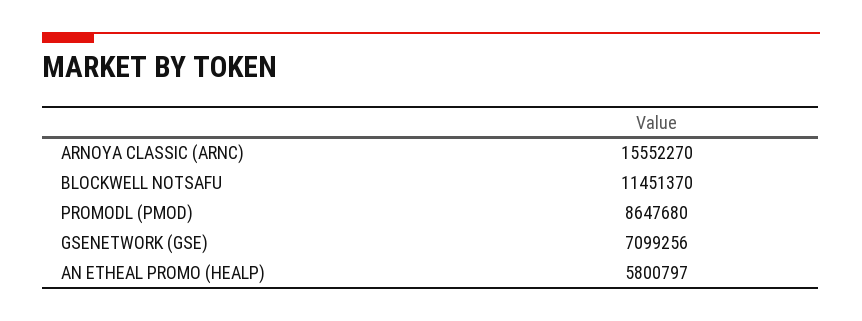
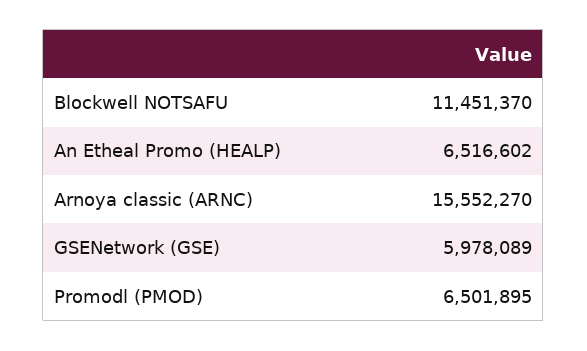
  {
    "ARNOYA CLASSIC (ARNC)": 15552270,
    "BLOCKWELL NOTSAFU": 11451370,
-   "PROMODL (PMOD)": 8647680,
+   "PROMODL (PMOD)": 6501895,
-   "GSENETWORK (GSE)": 7099256,
+   "GSENETWORK (GSE)": 5978089,
-   "AN ETHEAL PROMO (HEALP)": 5800797
+   "AN ETHEAL PROMO (HEALP)": 6516602
  }

